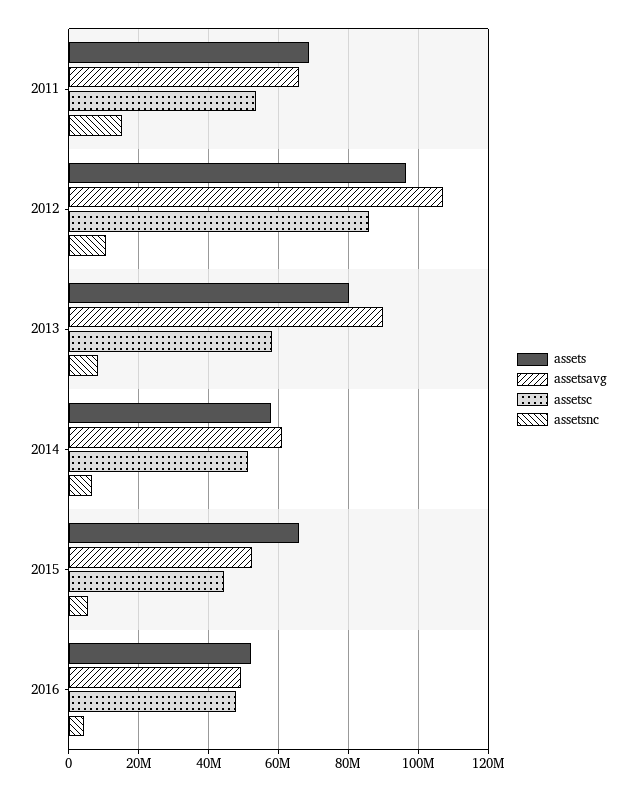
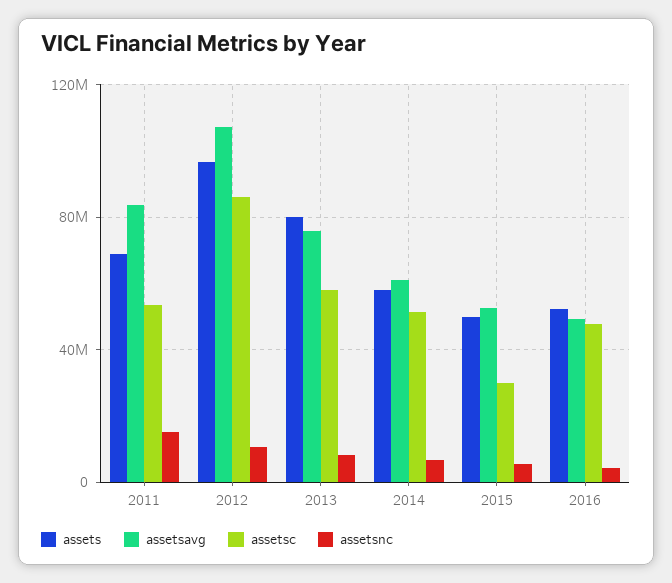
  {
    "assets": {
      "2011": 68000000,
      "2012": 96000000,
      "2013": 80000000,
      "2014": 58000000,
-     "2015": 66000000,
+     "2015": 50000000,
      "2016": 52000000
    },
    "assetsavg": {
-     "2011": 66000000,
+     "2011": 85000000,
      "2012": 108000000,
-     "2013": 90000000,
+     "2013": 75000000,
      "2014": 62000000,
      "2015": 52000000,
      "2016": 50000000
    },
    "assetsc": {
      "2011": 54000000,
      "2012": 86000000,
      "2013": 58000000,
      "2014": 52000000,
-     "2015": 44000000,
+     "2015": 30000000,
      "2016": 48000000
    },
    "assetsnc": {
      "2011": 16000000,
      "2012": 10000000,
      "2013": 8000000,
      "2014": 6000000,
      "2015": 6000000,
      "2016": 4000000
    }
  }

